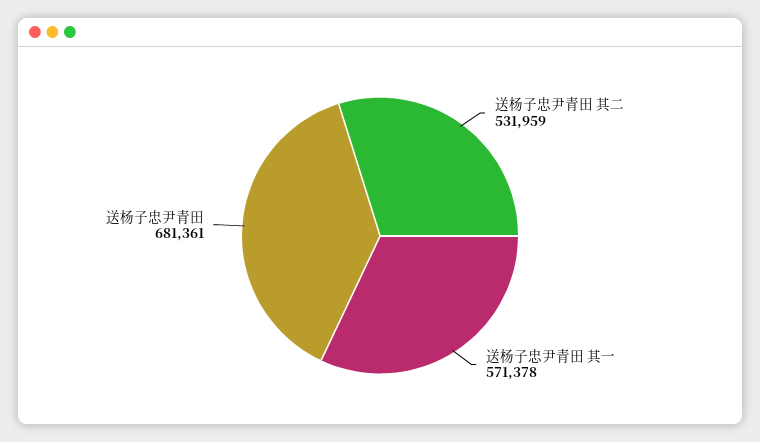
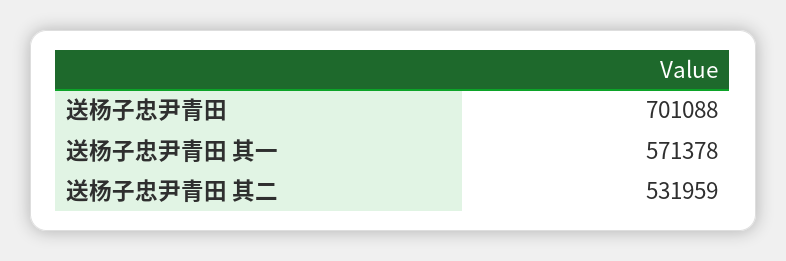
  {
    "送杨子忠尹青田 其二": 531959,
    "送杨子忠尹青田 其一": 571378,
-   "送杨子忠尹青田": 681361
+   "送杨子忠尹青田": 701088
  }

